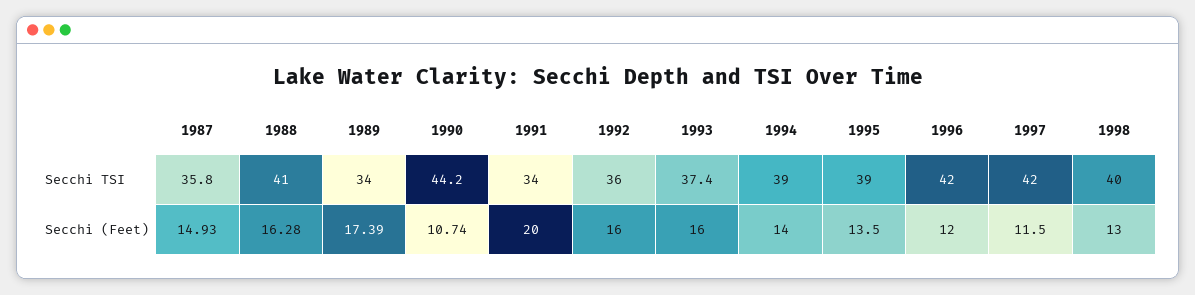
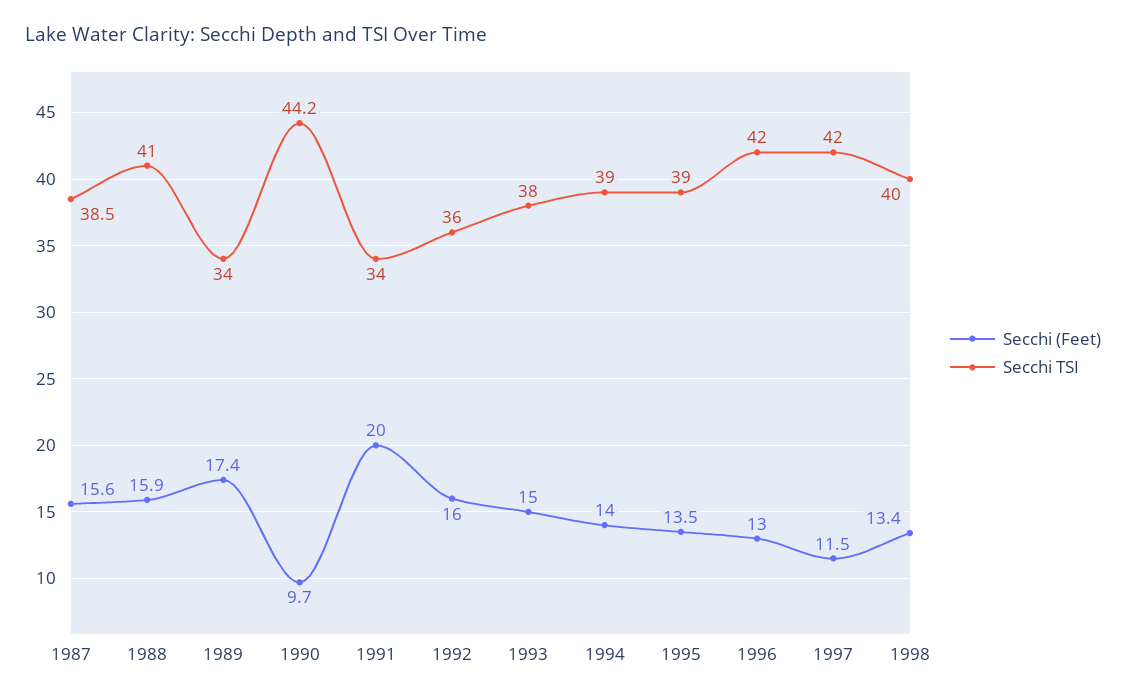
  {
    "Secchi TSI": {
-     "1987": 35.8,
+     "1987": 38.5,
      "1988": 41,
      "1989": 34,
      "1990": 44.2,
      "1991": 34,
      "1992": 36,
-     "1993": 37.4,
+     "1993": 38,
      "1994": 39,
      "1995": 39,
      "1996": 42,
      "1997": 42,
      "1998": 40
    },
    "Secchi (Feet)": {
-     "1987": 14.93,
+     "1987": 15.6,
-     "1988": 16.28,
+     "1988": 15.9,
      "1989": 17.39,
-     "1990": 10.74,
+     "1990": 9.7,
      "1991": 20,
      "1992": 16,
-     "1993": 16,
+     "1993": 15,
      "1994": 14,
      "1995": 13.5,
-     "1996": 12,
+     "1996": 13,
      "1997": 11.5,
-     "1998": 13
+     "1998": 13.4
    }
  }

